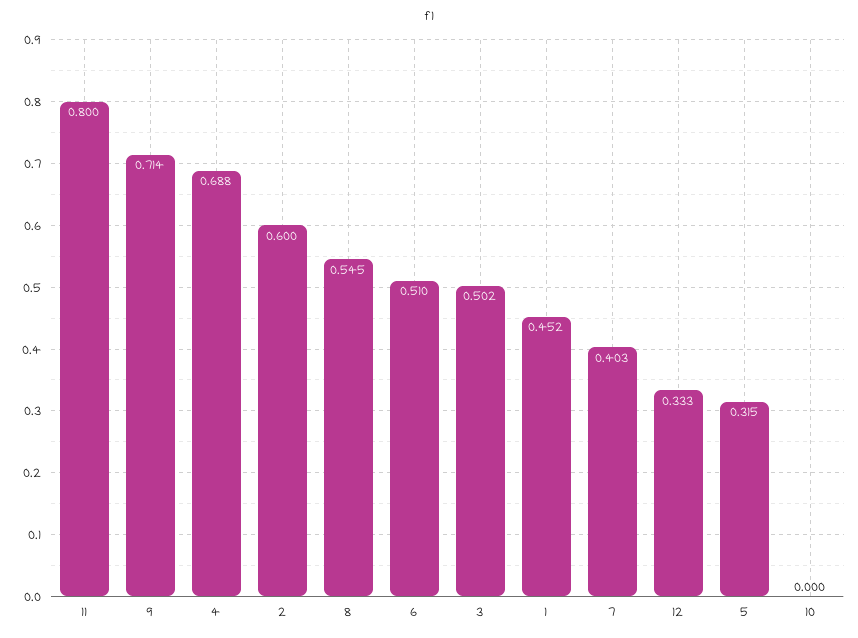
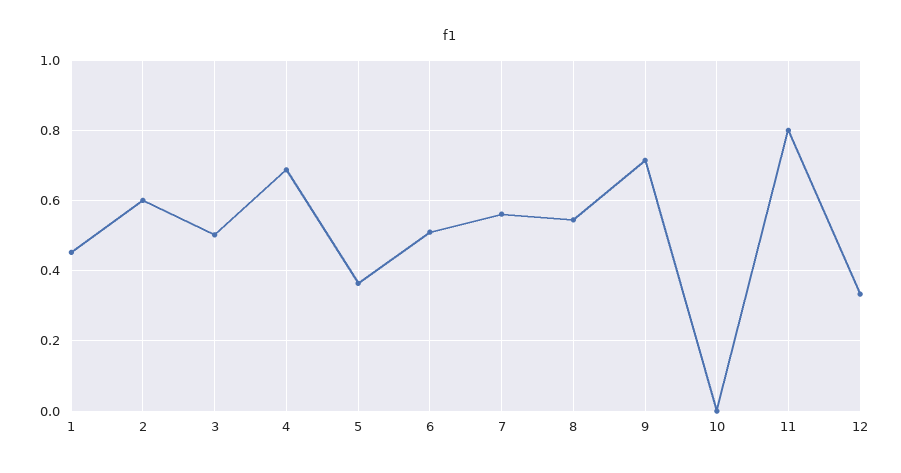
  {
    "11": 0.8,
    "9": 0.714,
    "4": 0.688,
    "2": 0.6,
    "8": 0.545,
    "6": 0.51,
    "3": 0.502,
    "1": 0.452,
-   "7": 0.403,
+   "7": 0.56,
    "12": 0.333,
-   "5": 0.315,
+   "5": 0.36,
    "10": 0
  }

